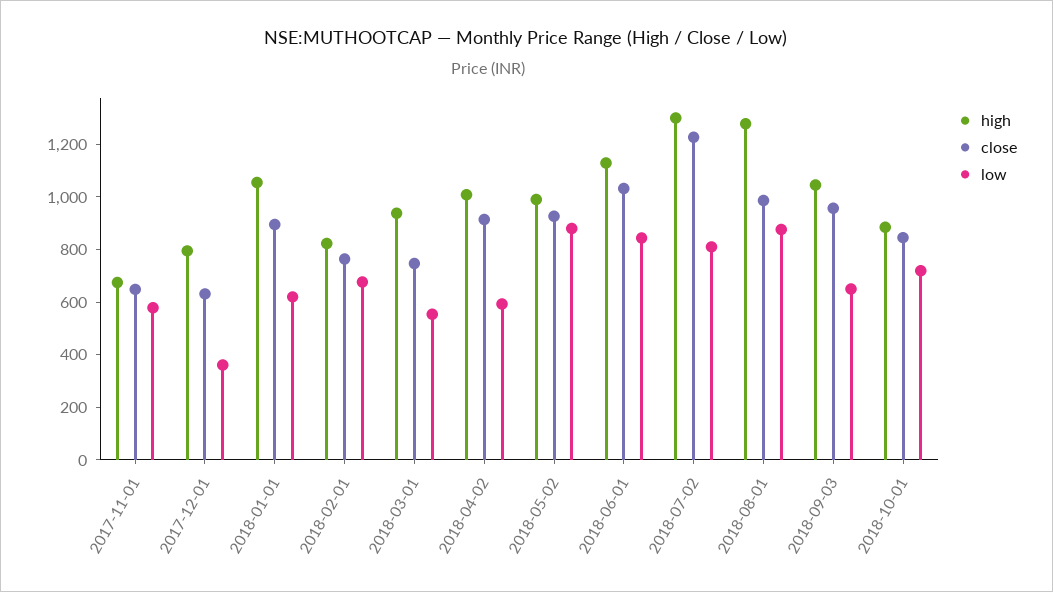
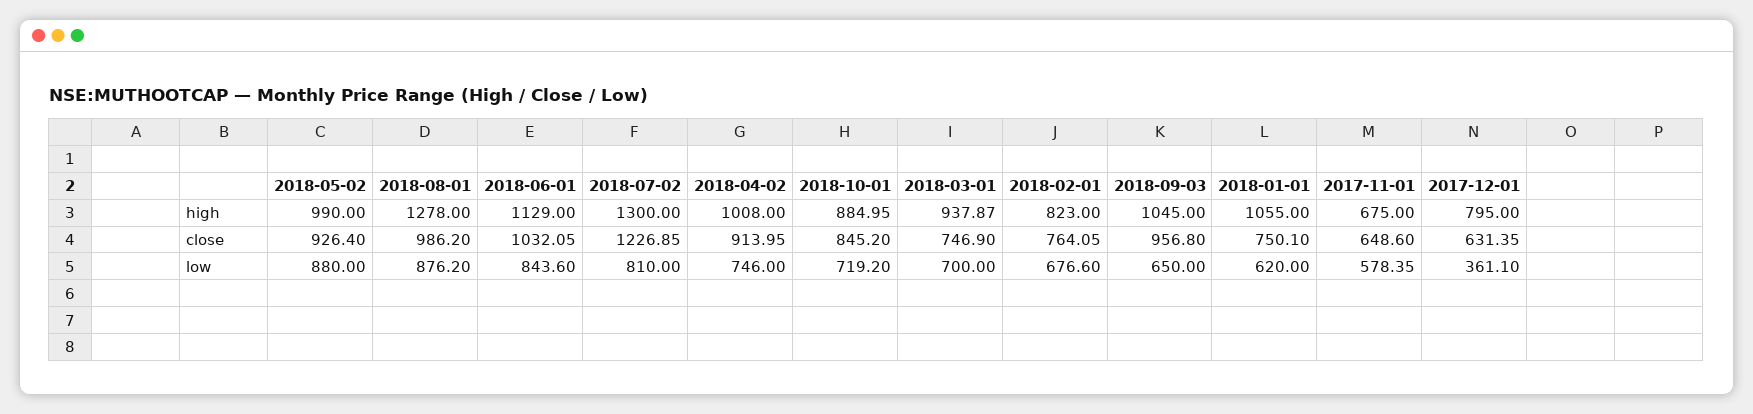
  {
    "high": {
      "2017-11-01": 675,
      "2017-12-01": 795,
      "2018-01-01": 1055,
      "2018-02-01": 823,
      "2018-03-01": 937.87,
      "2018-04-02": 1008,
      "2018-05-02": 990,
      "2018-06-01": 1129,
      "2018-07-02": 1300,
      "2018-08-01": 1278,
      "2018-09-03": 1045,
      "2018-10-01": 884.95
    },
    "close": {
      "2017-11-01": 648.6,
      "2017-12-01": 631.35,
-     "2018-01-01": 900,
+     "2018-01-01": 750.1,
      "2018-02-01": 764.05,
      "2018-03-01": 746.9,
      "2018-04-02": 913.95,
      "2018-05-02": 926.4,
      "2018-06-01": 1032.05,
      "2018-07-02": 1226.85,
      "2018-08-01": 986.2,
      "2018-09-03": 956.8,
      "2018-10-01": 845.2
    },
    "low": {
      "2017-11-01": 578.35,
      "2017-12-01": 361.1,
      "2018-01-01": 620,
      "2018-02-01": 676.6,
-     "2018-03-01": 550,
+     "2018-03-01": 700,
-     "2018-04-02": 600,
+     "2018-04-02": 746,
      "2018-05-02": 880,
      "2018-06-01": 843.6,
      "2018-07-02": 810,
      "2018-08-01": 876.2,
      "2018-09-03": 650,
      "2018-10-01": 719.2
    }
  }

